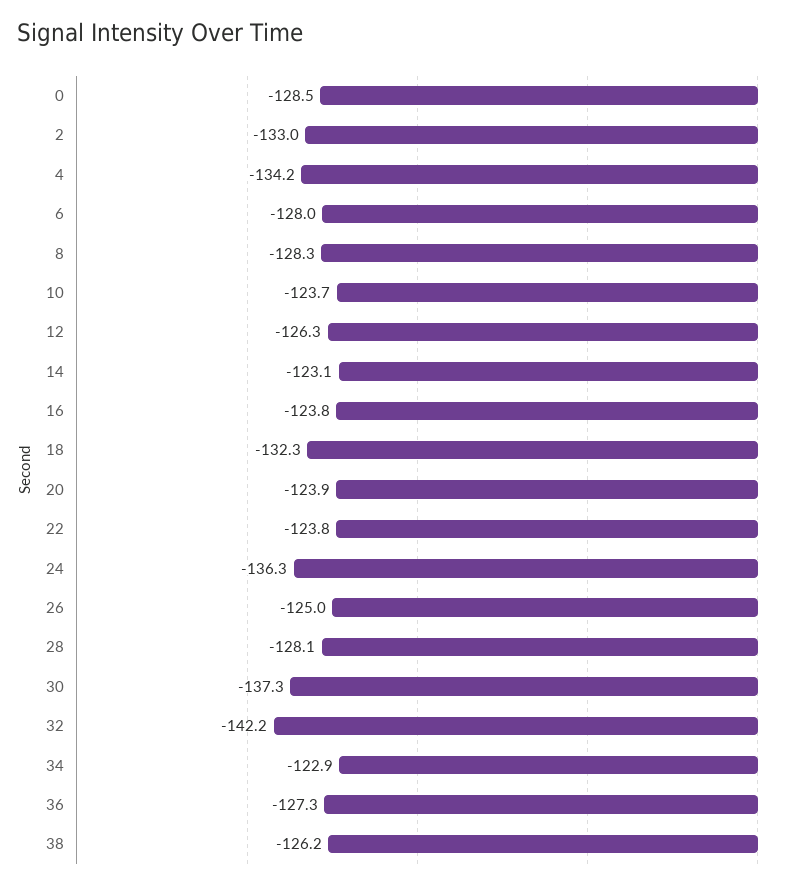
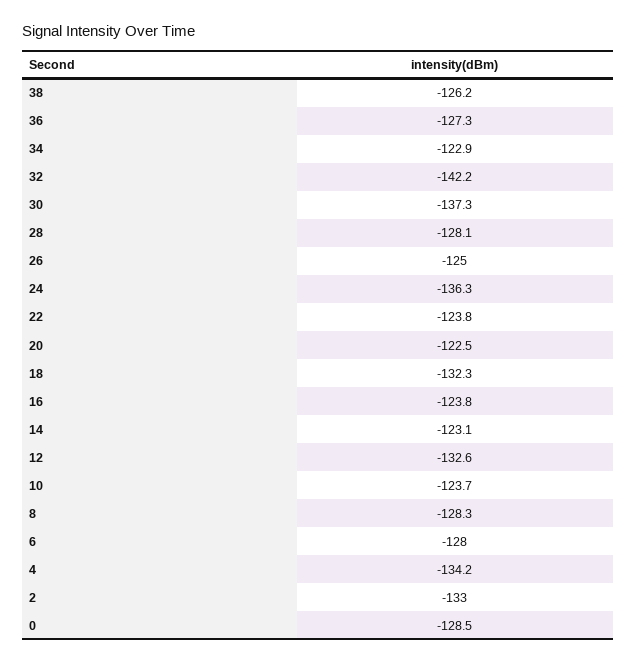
  {
    "0": -128.5,
    "2": -133,
    "4": -134.2,
    "6": -128,
    "8": -128.3,
    "10": -123.7,
-   "12": -126.3,
+   "12": -132.6,
    "14": -123.1,
    "16": -123.8,
    "18": -132.3,
-   "20": -123.9,
+   "20": -122.5,
    "22": -123.8,
    "24": -136.3,
    "26": -125,
    "28": -128.1,
    "30": -137.3,
    "32": -142.2,
    "34": -122.9,
    "36": -127.3,
    "38": -126.2
  }

